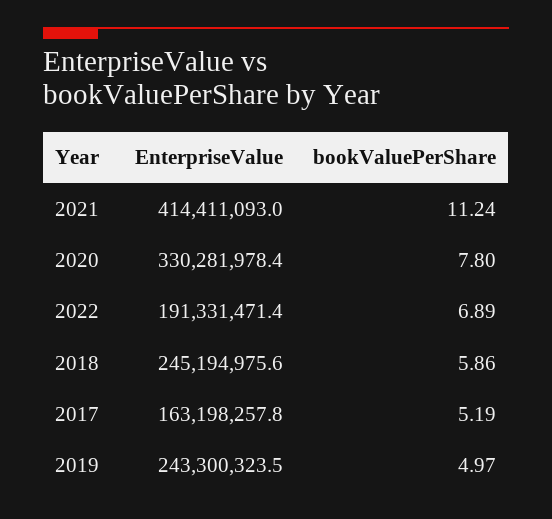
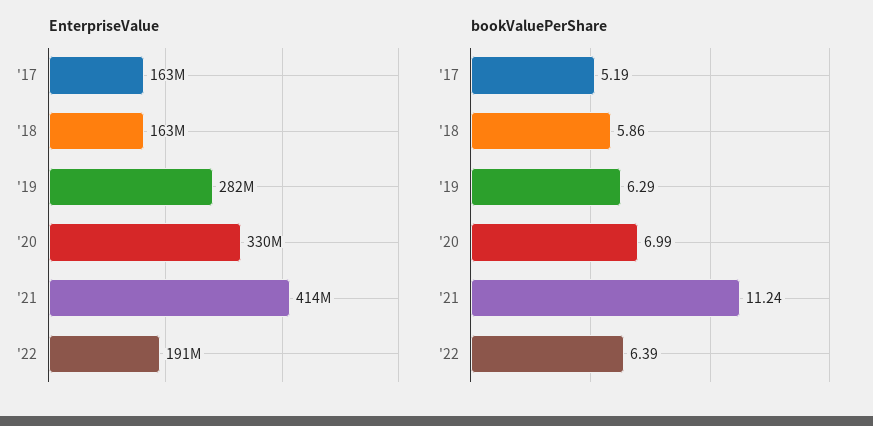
  {
    "EnterpriseValue": {
      "2021": 414411093,
      "2020": 330281978.4,
      "2022": 191331471.4,
-     "2018": 245194975.6,
+     "2018": 163000000,
      "2017": 163198257.8,
-     "2019": 243300323.5
+     "2019": 282000000
    },
    "bookValuePerShare": {
      "2021": 11.24,
-     "2020": 7.8,
+     "2020": 6.99,
-     "2022": 6.89,
+     "2022": 6.39,
      "2018": 5.86,
      "2017": 5.19,
-     "2019": 4.97
+     "2019": 6.29
    }
  }

